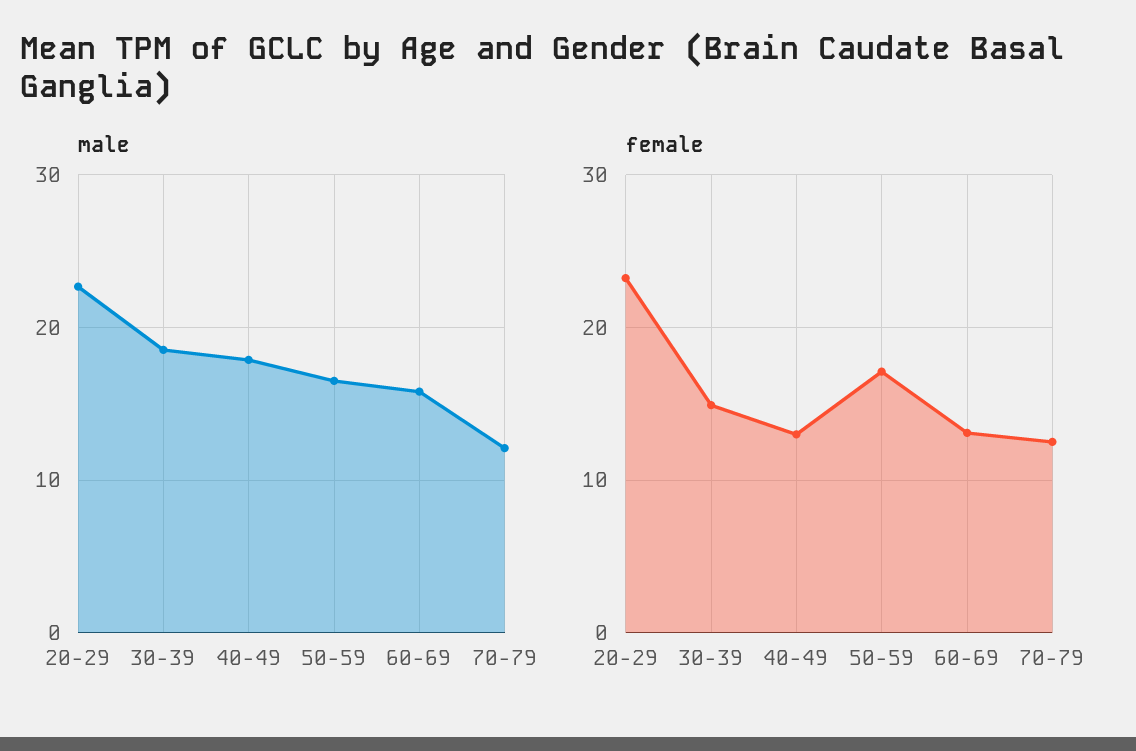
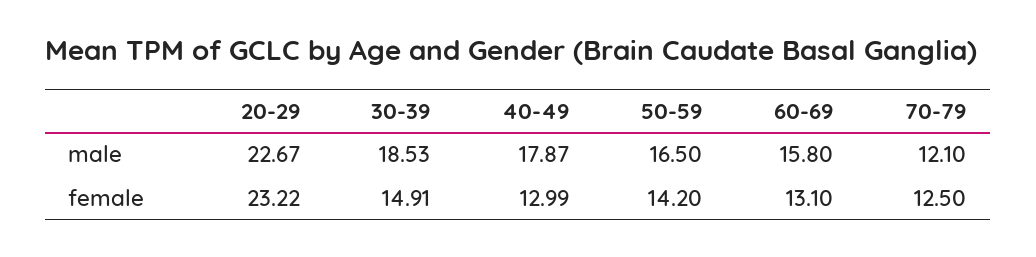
  {
    "male": {
      "20-29": 22.67,
      "30-39": 18.53,
      "40-49": 17.87,
      "50-59": 16.5,
      "60-69": 15.8,
      "70-79": 12.1
    },
    "female": {
      "20-29": 23.22,
      "30-39": 14.91,
      "40-49": 12.99,
-     "50-59": 17,
+     "50-59": 14.2,
      "60-69": 13.1,
      "70-79": 12.5
    }
  }

